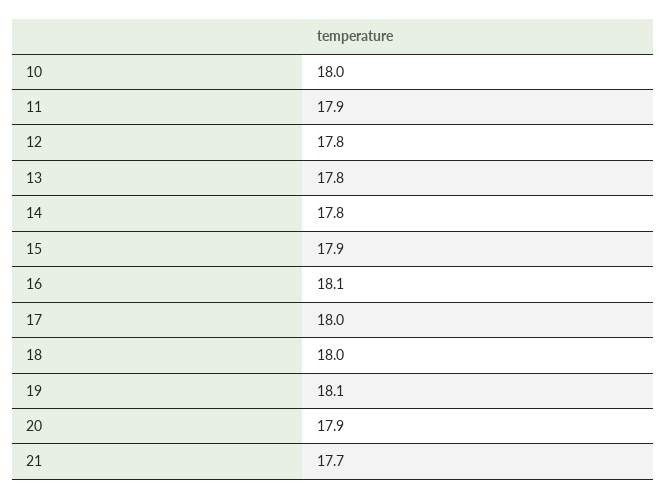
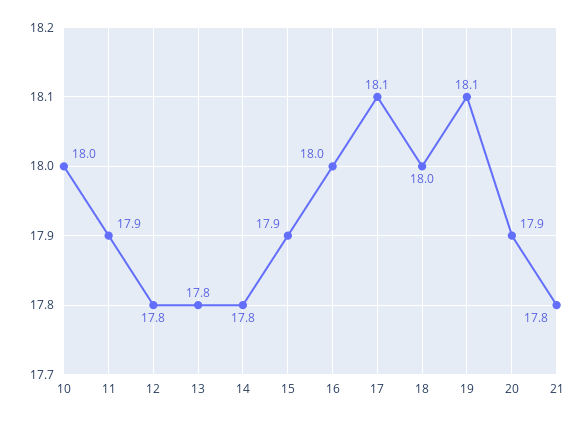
  {
    "10": 18,
    "11": 17.9,
    "12": 17.8,
    "13": 17.8,
    "14": 17.8,
    "15": 17.9,
-   "16": 18.1,
+   "16": 18,
-   "17": 18,
+   "17": 18.1,
    "18": 18,
    "19": 18.1,
    "20": 17.9,
-   "21": 17.7
+   "21": 17.8
  }

